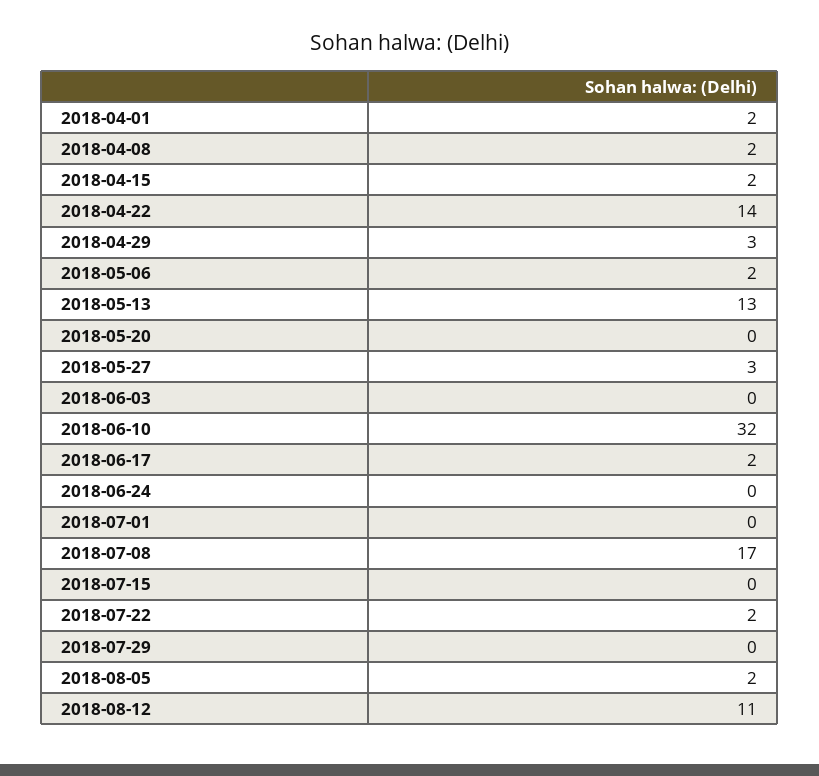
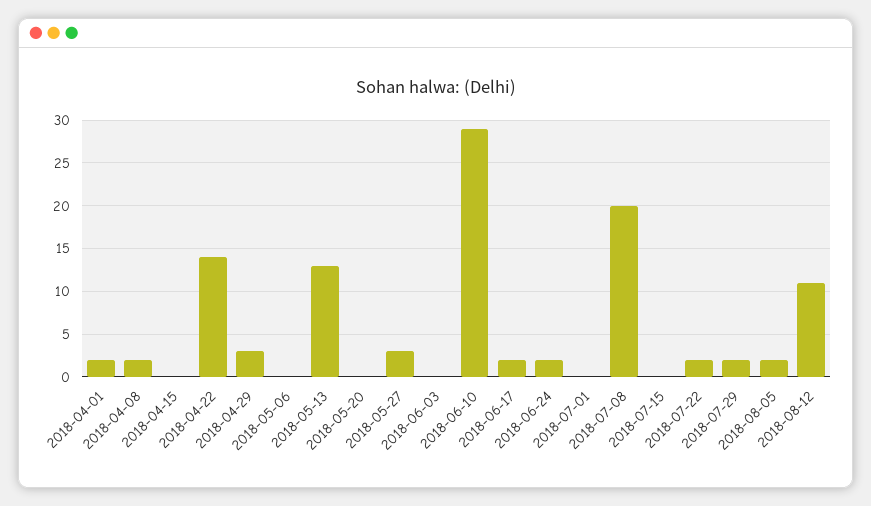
  {
    "2018-04-01": 2,
    "2018-04-08": 2,
-   "2018-04-15": 2,
+   "2018-04-15": 0,
    "2018-04-22": 14,
    "2018-04-29": 3,
-   "2018-05-06": 2,
+   "2018-05-06": 0,
    "2018-05-13": 13,
    "2018-05-20": 0,
    "2018-05-27": 3,
    "2018-06-03": 0,
-   "2018-06-10": 32,
+   "2018-06-10": 29,
    "2018-06-17": 2,
-   "2018-06-24": 0,
+   "2018-06-24": 2,
    "2018-07-01": 0,
-   "2018-07-08": 17,
+   "2018-07-08": 20,
    "2018-07-15": 0,
    "2018-07-22": 2,
-   "2018-07-29": 0,
+   "2018-07-29": 2,
    "2018-08-05": 2,
    "2018-08-12": 11
  }

